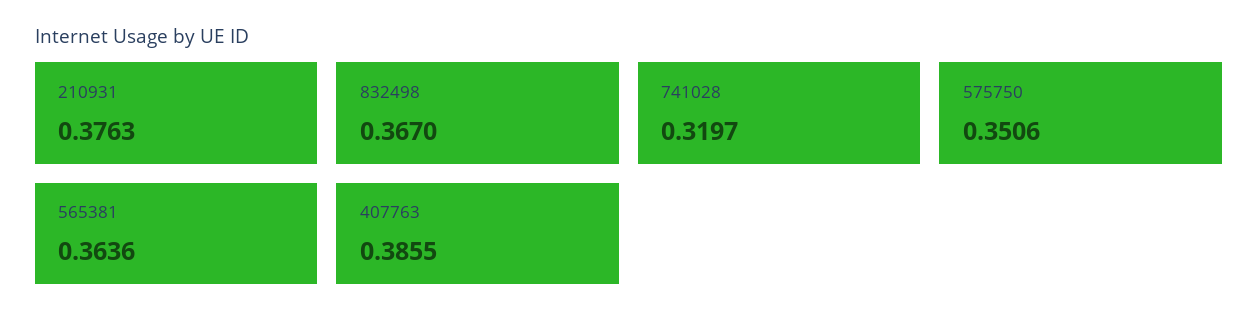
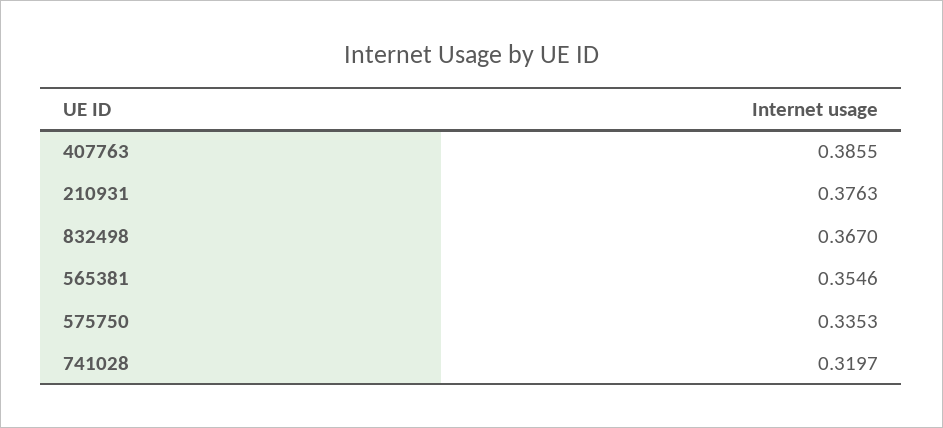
  {
    "210931": 0.3763,
    "832498": 0.367,
    "741028": 0.3197,
-   "575750": 0.3506,
+   "575750": 0.3353,
-   "565381": 0.3636,
+   "565381": 0.3546,
    "407763": 0.3855
  }

